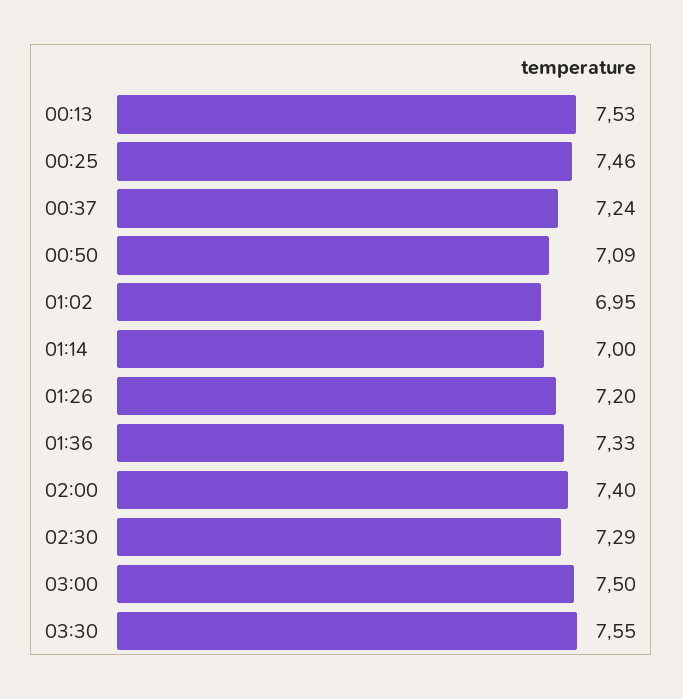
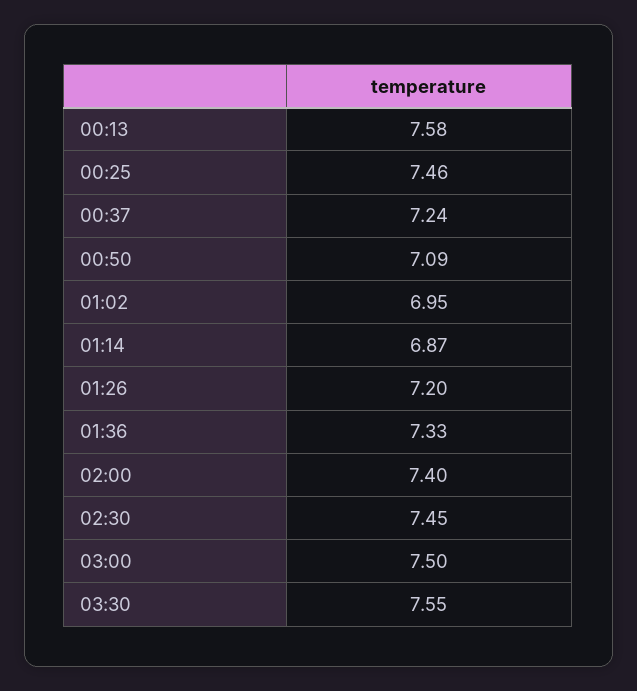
  {
-   "00:13": 7.53,
+   "00:13": 7.58,
    "00:25": 7.46,
    "00:37": 7.24,
    "00:50": 7.09,
    "01:02": 6.95,
-   "01:14": 7,
+   "01:14": 6.87,
    "01:26": 7.2,
    "01:36": 7.33,
    "02:00": 7.4,
-   "02:30": 7.29,
+   "02:30": 7.45,
    "03:00": 7.5,
    "03:30": 7.55
  }

